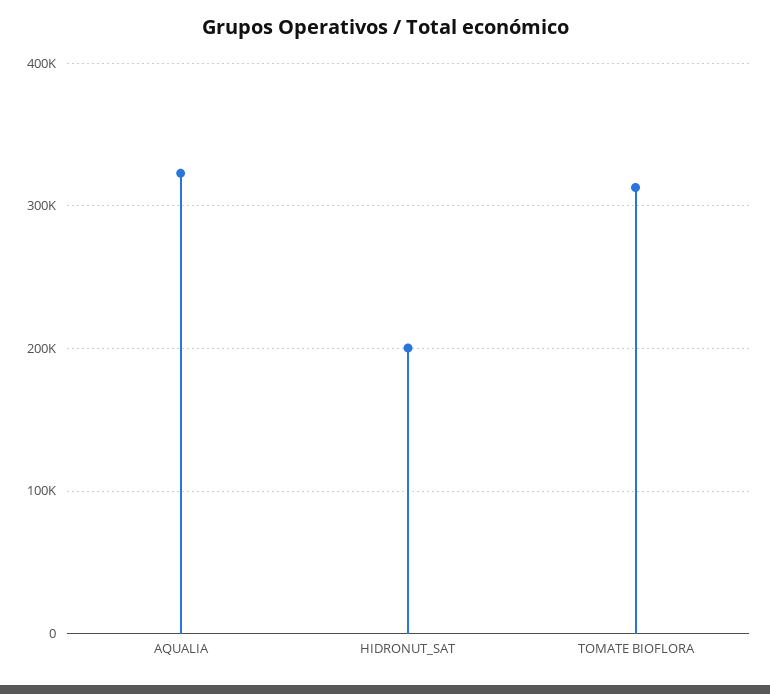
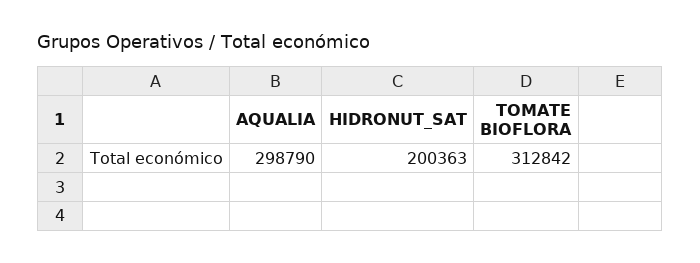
  {
-   "AQUALIA": 320000,
+   "AQUALIA": 298790,
    "HIDRONUT_SAT": 200363,
    "TOMATE BIOFLORA": 312842
  }

